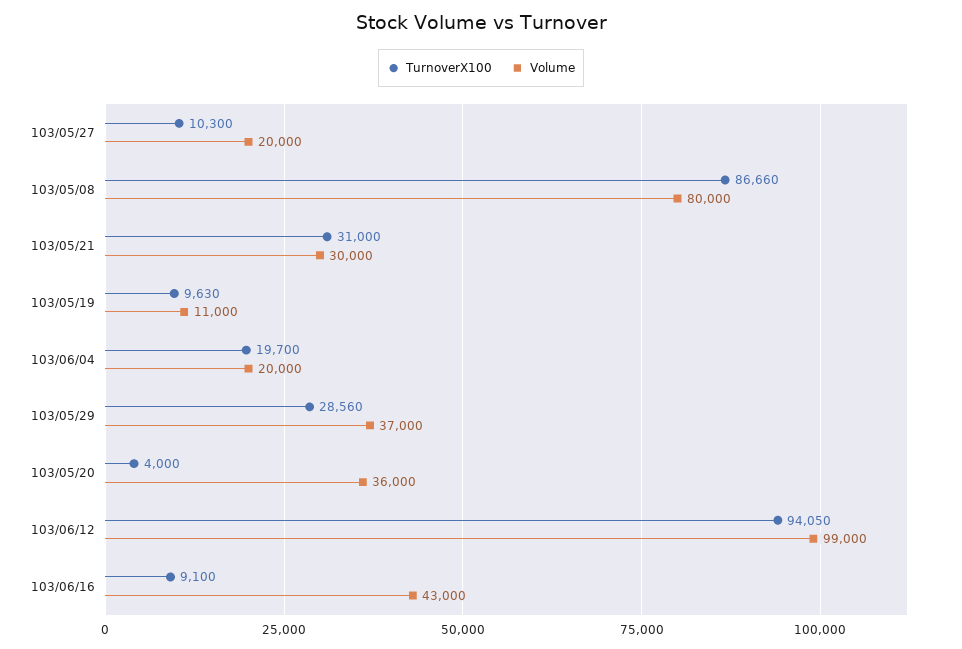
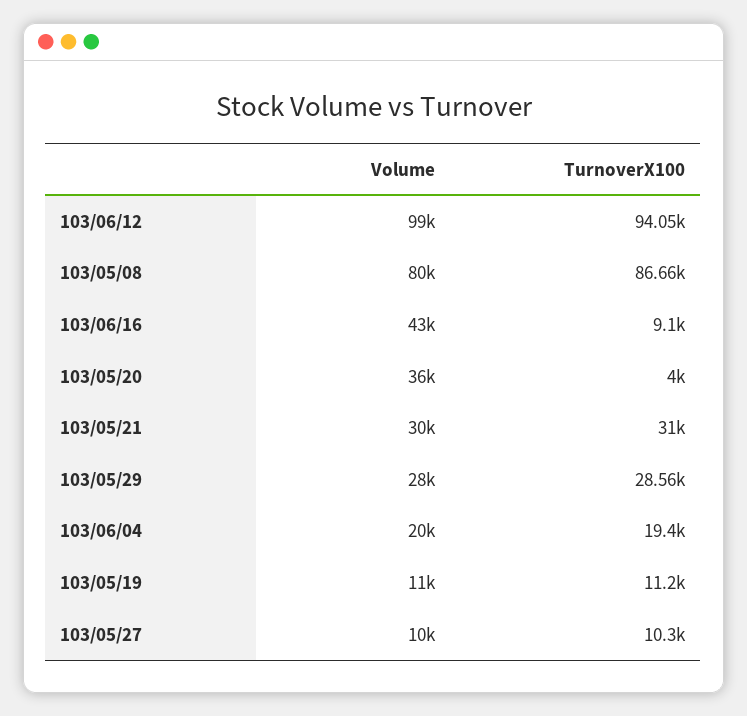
  {
    "TurnoverX100": {
      "103/05/27": 10300,
      "103/05/08": 86660,
      "103/05/21": 31000,
-     "103/05/19": 9630,
+     "103/05/19": 11200,
-     "103/06/04": 19700,
+     "103/06/04": 19400,
      "103/05/29": 28560,
      "103/05/20": 4000,
      "103/06/12": 94050,
      "103/06/16": 9100
    },
    "Volume": {
-     "103/05/27": 20000,
+     "103/05/27": 10000,
      "103/05/08": 80000,
      "103/05/21": 30000,
      "103/05/19": 11000,
      "103/06/04": 20000,
-     "103/05/29": 37000,
+     "103/05/29": 28000,
      "103/05/20": 36000,
      "103/06/12": 99000,
      "103/06/16": 43000
    }
  }

